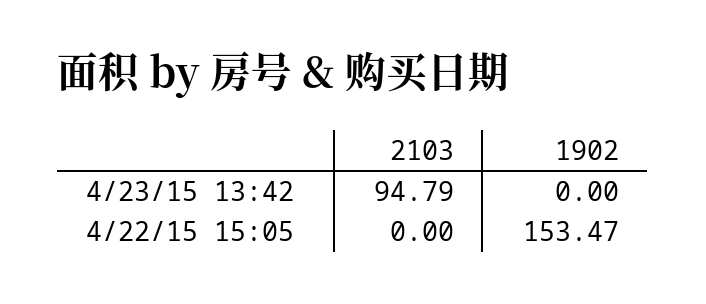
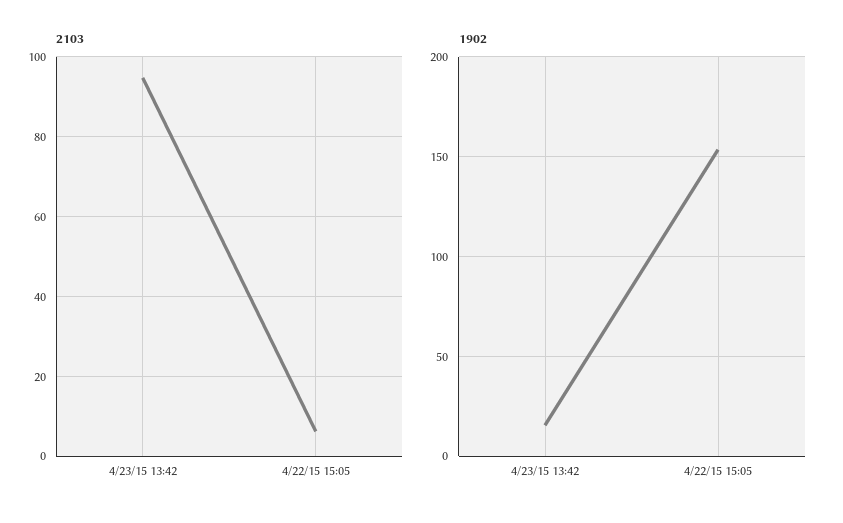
  {
    "2103": {
      "4/23/15 13:42": 94.79,
-     "4/22/15 15:05": 0
+     "4/22/15 15:05": 6
    },
    "1902": {
-     "4/23/15 13:42": 0,
+     "4/23/15 13:42": 15,
      "4/22/15 15:05": 153.47
    }
  }

